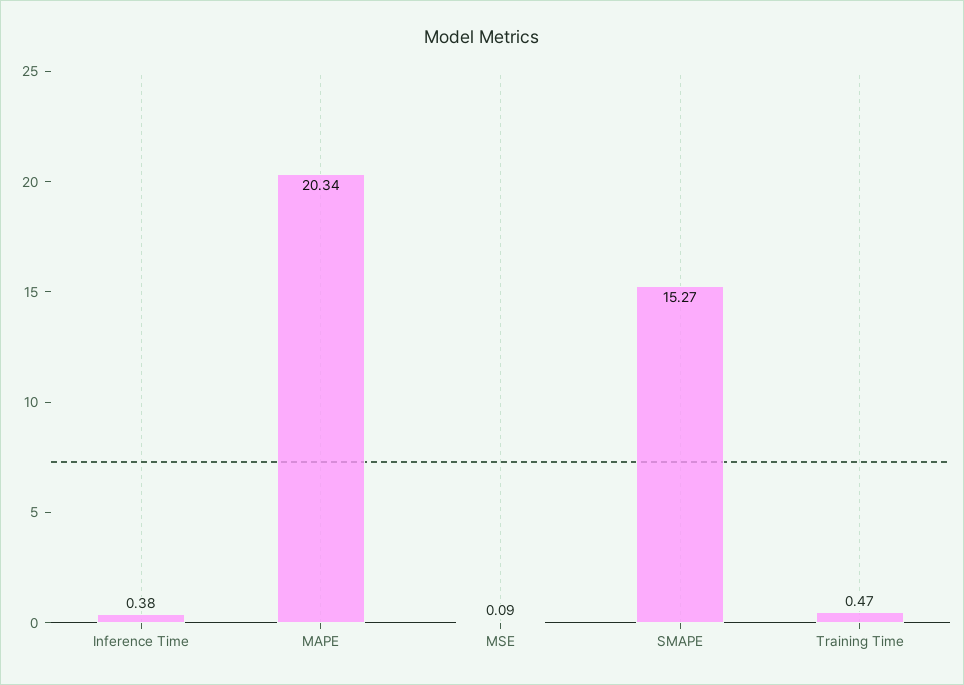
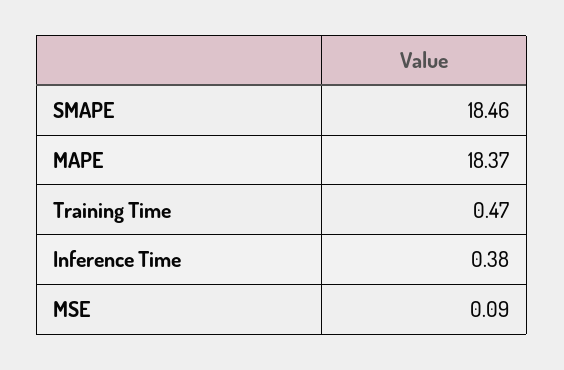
  {
    "Inference Time": 0.38,
-   "MAPE": 20.34,
+   "MAPE": 18.37,
    "MSE": 0.09,
-   "SMAPE": 15.27,
+   "SMAPE": 18.46,
    "Training Time": 0.47
  }

